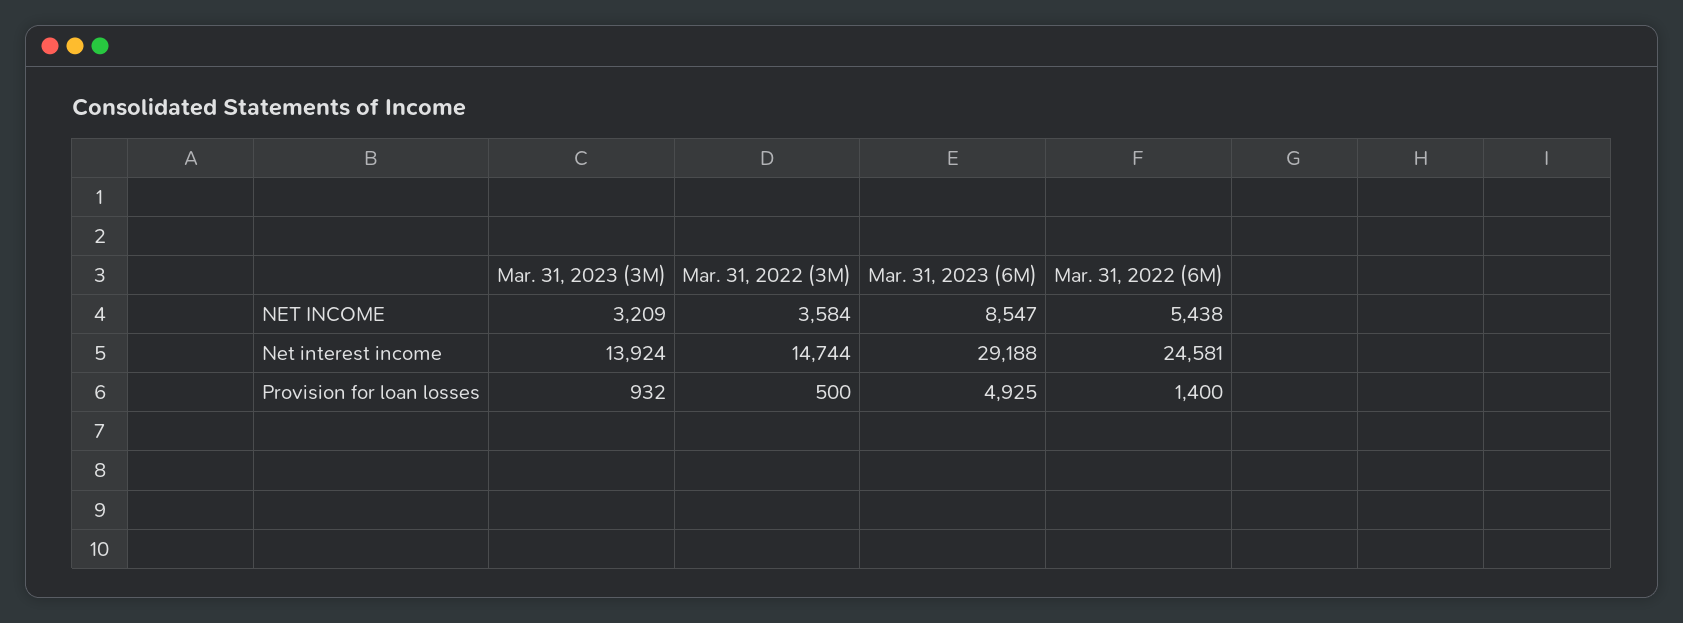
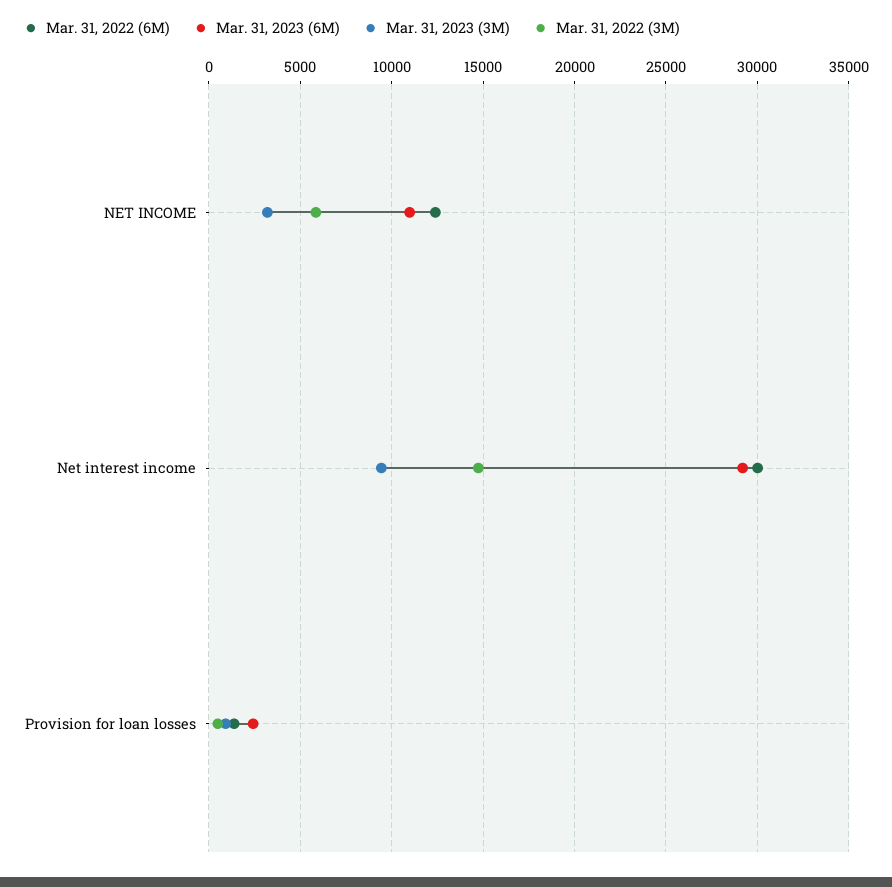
  {
    "Mar. 31, 2023 (3M)": {
      "NET INCOME": 3209,
-     "Net interest income": 13924,
+     "Net interest income": 9500,
      "Provision for loan losses": 932
    },
    "Mar. 31, 2022 (3M)": {
-     "NET INCOME": 3584,
+     "NET INCOME": 6000,
      "Net interest income": 14744,
      "Provision for loan losses": 500
    },
    "Mar. 31, 2023 (6M)": {
-     "NET INCOME": 8547,
+     "NET INCOME": 11000,
      "Net interest income": 29188,
-     "Provision for loan losses": 4925
+     "Provision for loan losses": 2500
    },
    "Mar. 31, 2022 (6M)": {
-     "NET INCOME": 5438,
+     "NET INCOME": 12500,
-     "Net interest income": 24581,
+     "Net interest income": 30000,
      "Provision for loan losses": 1400
    }
  }

